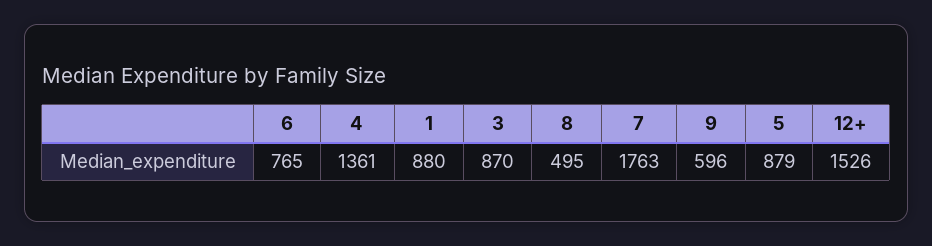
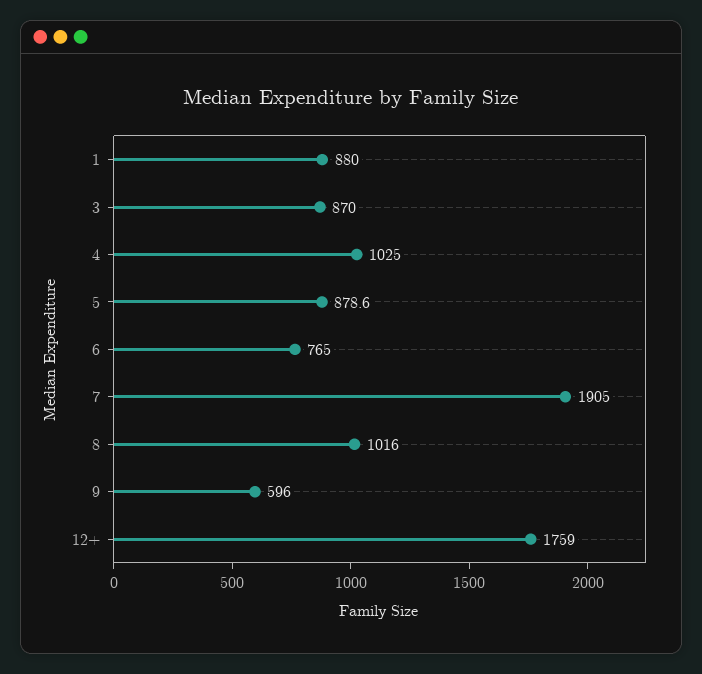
  {
    "6": 765,
-   "4": 1361,
+   "4": 1025,
    "1": 880,
    "3": 870,
-   "8": 495,
+   "8": 1016,
-   "7": 1763,
+   "7": 1905,
    "9": 596,
    "5": 878.6,
-   "12+": 1526
+   "12+": 1759
  }

